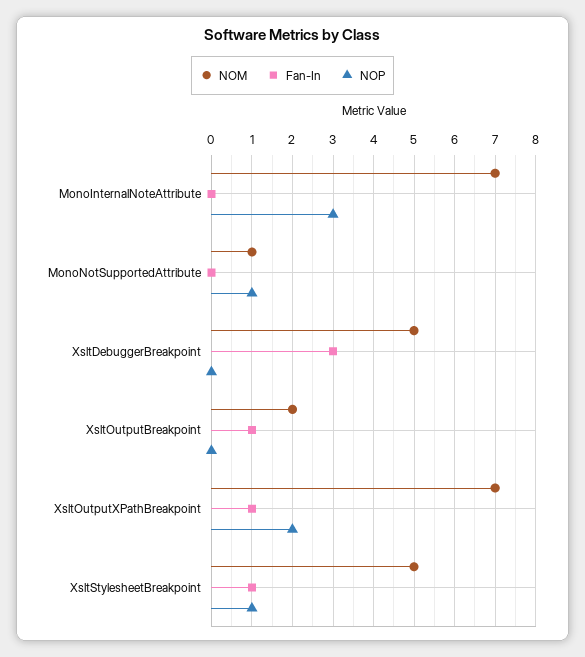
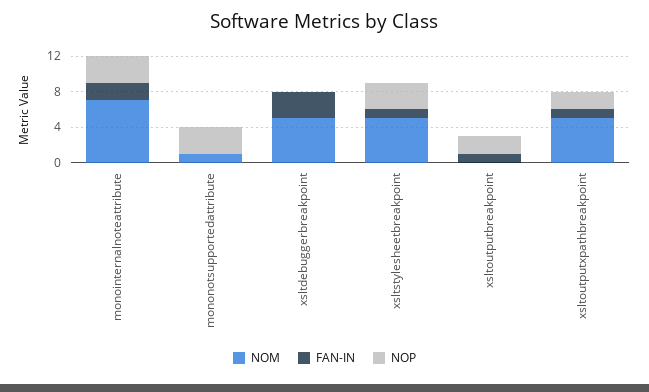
  {
    "NOM": {
      "MonoInternalNoteAttribute": 7,
      "MonoNotSupportedAttribute": 1,
      "XsltDebuggerBreakpoint": 5,
-     "XsltOutputBreakpoint": 2,
+     "XsltOutputBreakpoint": 0,
-     "XsltOutputXPathBreakpoint": 7,
+     "XsltOutputXPathBreakpoint": 5,
      "XsltStylesheetBreakpoint": 5
    },
    "Fan-In": {
-     "MonoInternalNoteAttribute": 0,
+     "MonoInternalNoteAttribute": 2,
      "MonoNotSupportedAttribute": 0,
      "XsltDebuggerBreakpoint": 3,
      "XsltOutputBreakpoint": 1,
      "XsltOutputXPathBreakpoint": 1,
      "XsltStylesheetBreakpoint": 1
    },
    "NOP": {
      "MonoInternalNoteAttribute": 3,
-     "MonoNotSupportedAttribute": 1,
+     "MonoNotSupportedAttribute": 3,
      "XsltDebuggerBreakpoint": 0,
-     "XsltOutputBreakpoint": 0,
+     "XsltOutputBreakpoint": 2,
      "XsltOutputXPathBreakpoint": 2,
-     "XsltStylesheetBreakpoint": 1
+     "XsltStylesheetBreakpoint": 3
    }
  }

